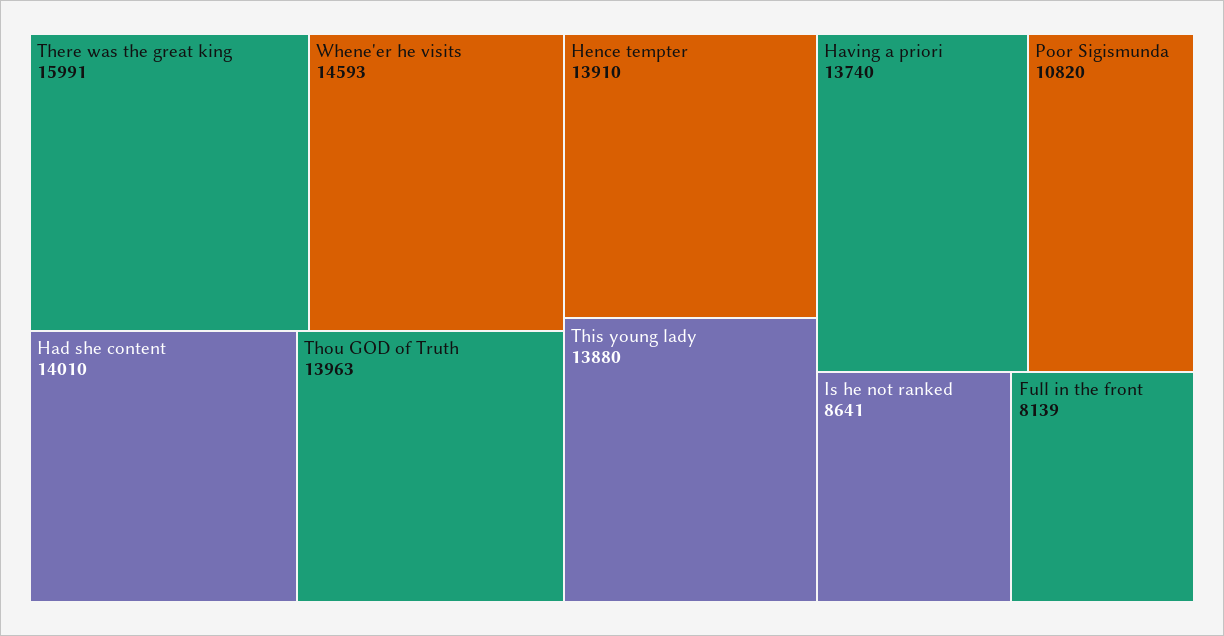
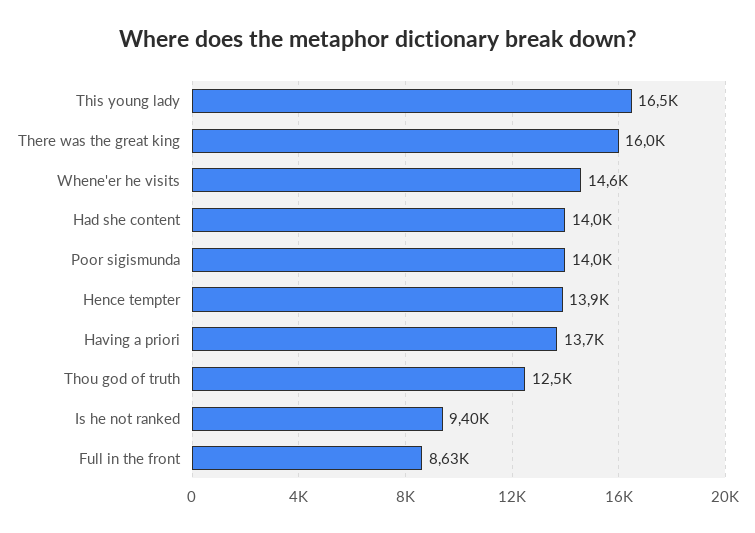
  {
    "There was the great king": 15991,
    "Whene'er he visits": 14593,
    "Had she content": 14010,
-   "Thou GOD of Truth": 13963,
+   "Thou GOD of Truth": 12500,
    "Hence tempter": 13910,
-   "This young lady": 13880,
+   "This young lady": 16500,
    "Having a priori": 13740,
-   "Poor Sigismunda": 10820,
+   "Poor Sigismunda": 14000,
-   "Is he not ranked": 8641,
+   "Is he not ranked": 9400,
-   "Full in the front": 8139
+   "Full in the front": 8630
  }

